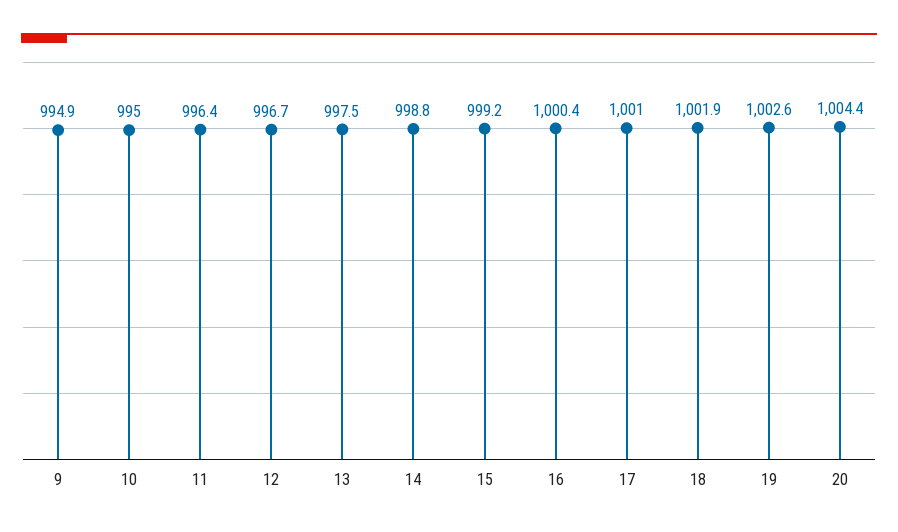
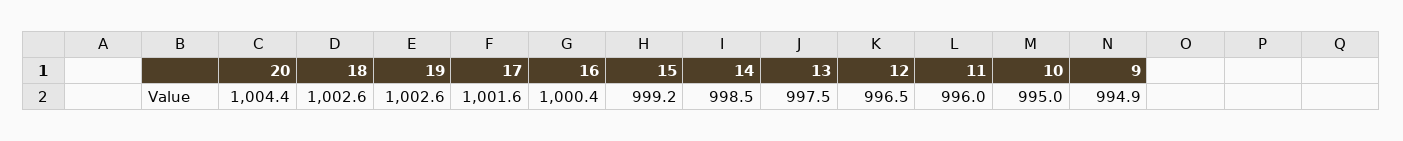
  {
    "9": 994.9,
    "10": 995,
-   "11": 996.4,
+   "11": 996,
-   "12": 996.7,
+   "12": 996.5,
    "13": 997.5,
-   "14": 998.8,
+   "14": 998.5,
    "15": 999.2,
    "16": 1000.4,
-   "17": 1001,
+   "17": 1001.6,
-   "18": 1001.9,
+   "18": 1002.6,
    "19": 1002.6,
    "20": 1004.4
  }

